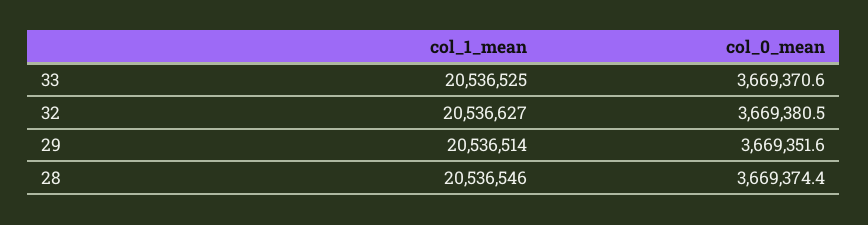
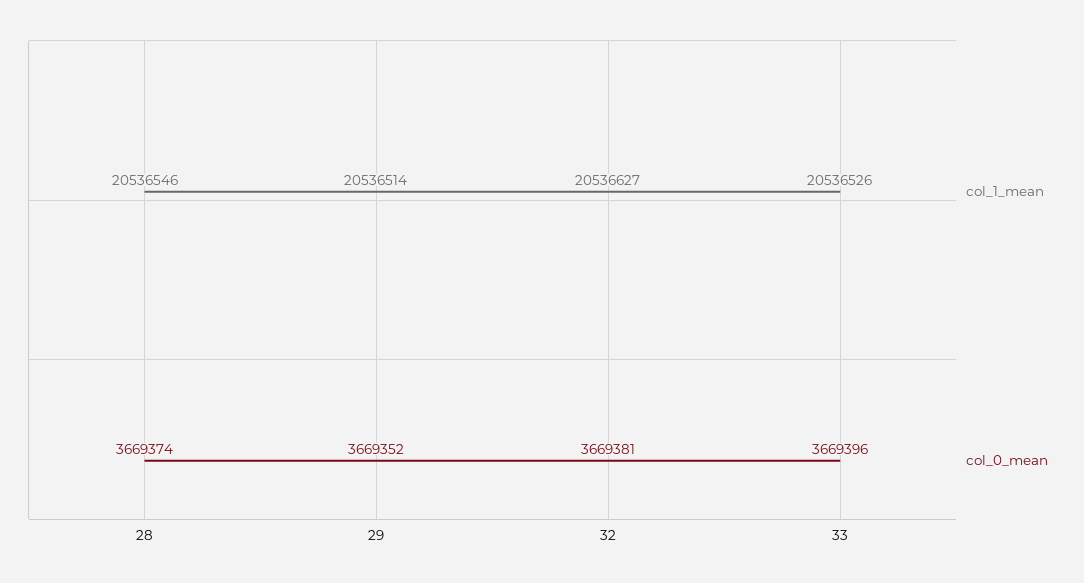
  {
    "col_1_mean": {
-     "33": 20536525,
+     "33": 20536526,
      "32": 20536627,
      "29": 20536514,
      "28": 20536546
    },
    "col_0_mean": {
-     "33": 3669370.6,
+     "33": 3669396,
      "32": 3669380.5,
      "29": 3669351.6,
      "28": 3669374.4
    }
  }

